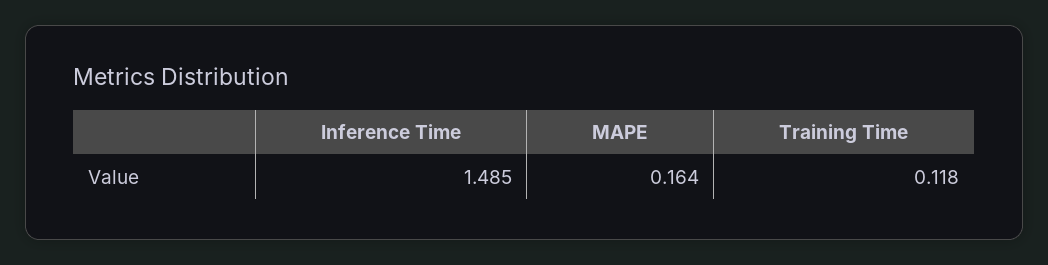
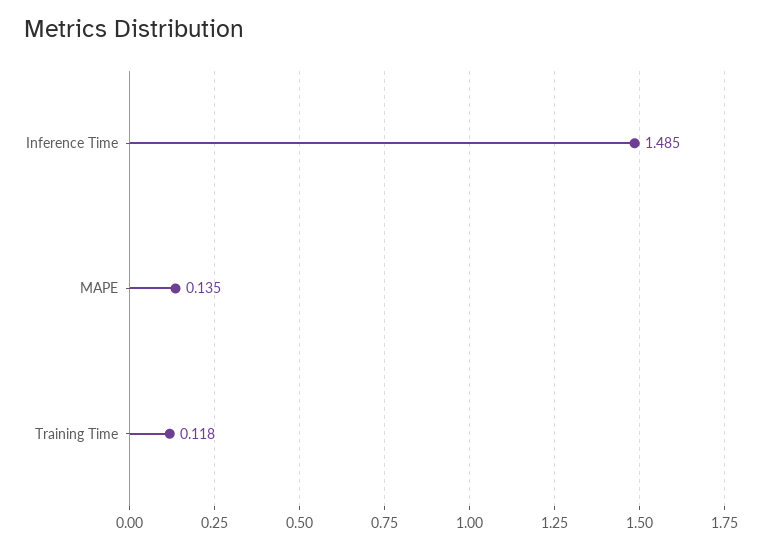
  {
    "Inference Time": 1.485,
-   "MAPE": 0.164,
+   "MAPE": 0.135,
    "Training Time": 0.118
  }

